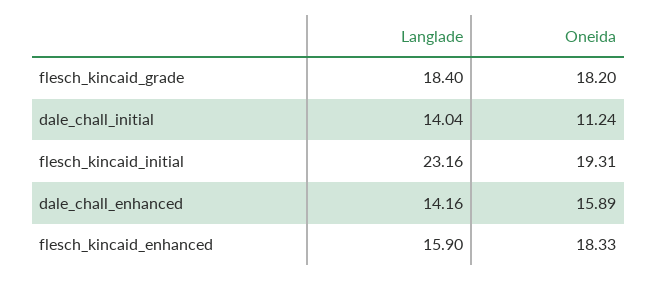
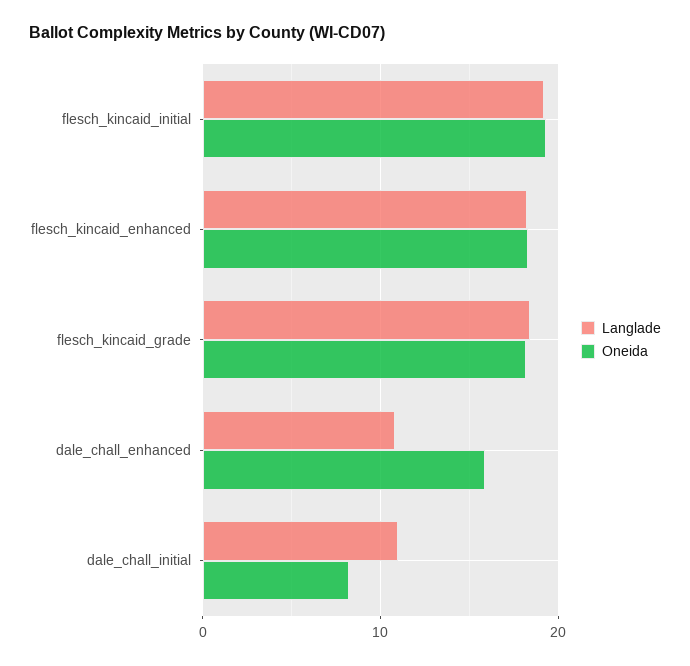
  {
    "Langlade": {
      "flesch_kincaid_grade": 18.4,
-     "dale_chall_initial": 14.04,
+     "dale_chall_initial": 11,
-     "flesch_kincaid_initial": 23.16,
+     "flesch_kincaid_initial": 19,
-     "dale_chall_enhanced": 14.16,
+     "dale_chall_enhanced": 11,
-     "flesch_kincaid_enhanced": 15.9
+     "flesch_kincaid_enhanced": 18
    },
    "Oneida": {
      "flesch_kincaid_grade": 18.2,
-     "dale_chall_initial": 11.24,
+     "dale_chall_initial": 8,
      "flesch_kincaid_initial": 19.31,
      "dale_chall_enhanced": 15.89,
      "flesch_kincaid_enhanced": 18.33
    }
  }

